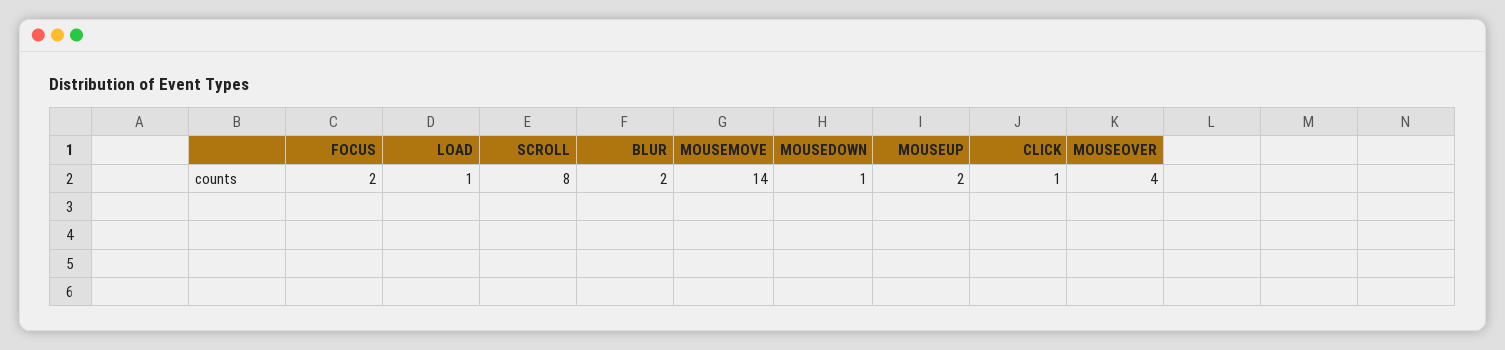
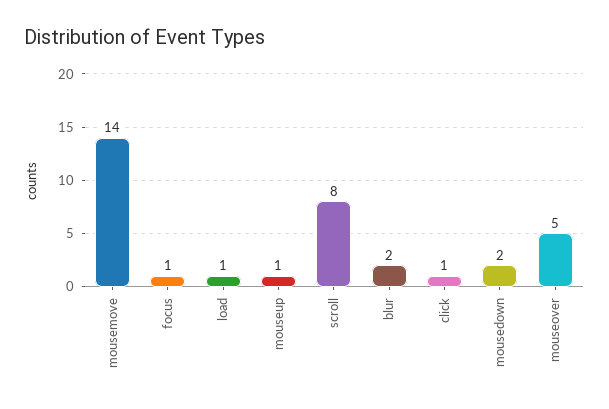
  {
-   "FOCUS": 2,
+   "FOCUS": 1,
    "LOAD": 1,
    "SCROLL": 8,
    "BLUR": 2,
    "MOUSEMOVE": 14,
-   "MOUSEDOWN": 1,
+   "MOUSEDOWN": 2,
-   "MOUSEUP": 2,
+   "MOUSEUP": 1,
    "CLICK": 1,
-   "MOUSEOVER": 4
+   "MOUSEOVER": 5
  }

